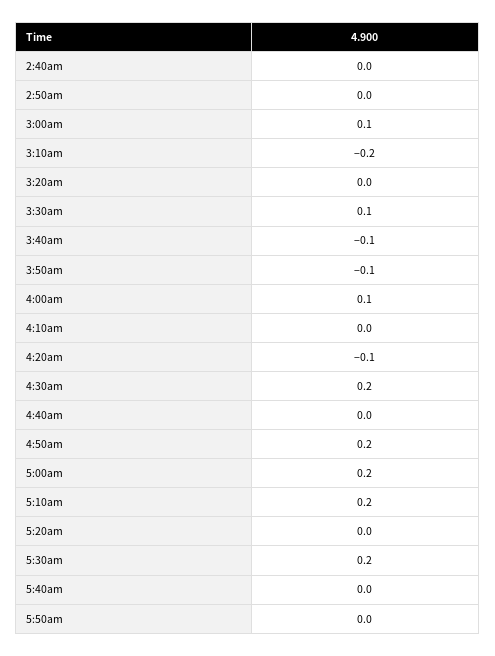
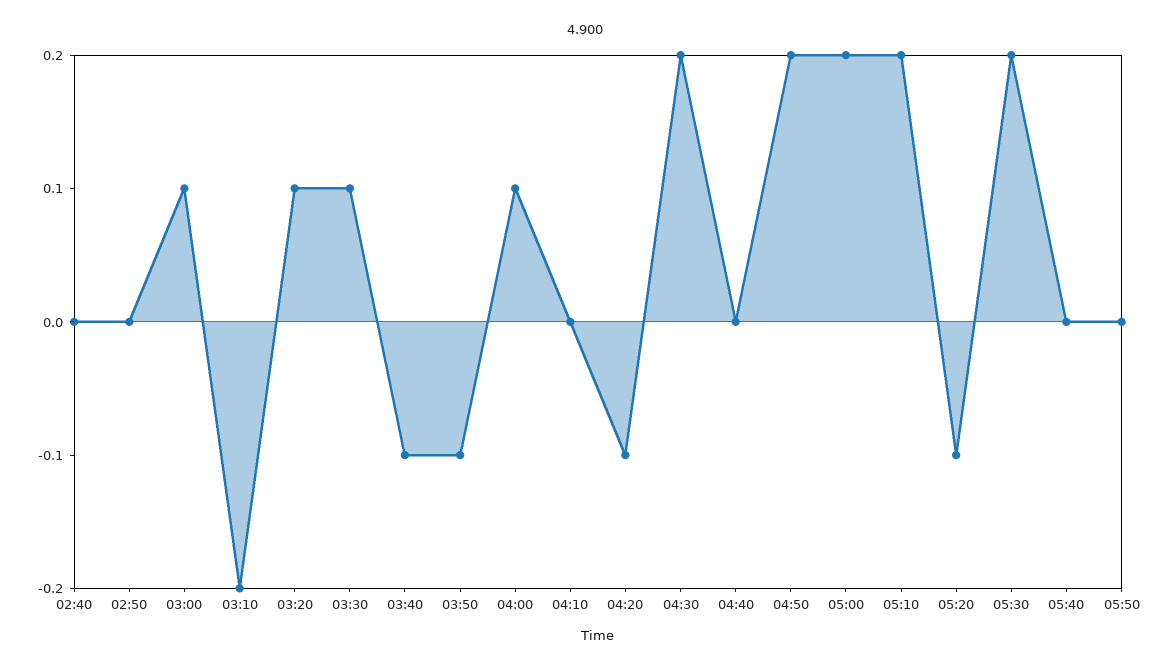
  {
    "2:40am": 0,
    "2:50am": 0,
    "3:00am": 0.1,
    "3:10am": -0.2,
-   "3:20am": 0,
+   "3:20am": 0.1,
    "3:30am": 0.1,
    "3:40am": -0.1,
    "3:50am": -0.1,
    "4:00am": 0.1,
    "4:10am": 0,
    "4:20am": -0.1,
    "4:30am": 0.2,
    "4:40am": 0,
    "4:50am": 0.2,
    "5:00am": 0.2,
    "5:10am": 0.2,
-   "5:20am": 0,
+   "5:20am": -0.1,
    "5:30am": 0.2,
    "5:40am": 0,
    "5:50am": 0
  }

